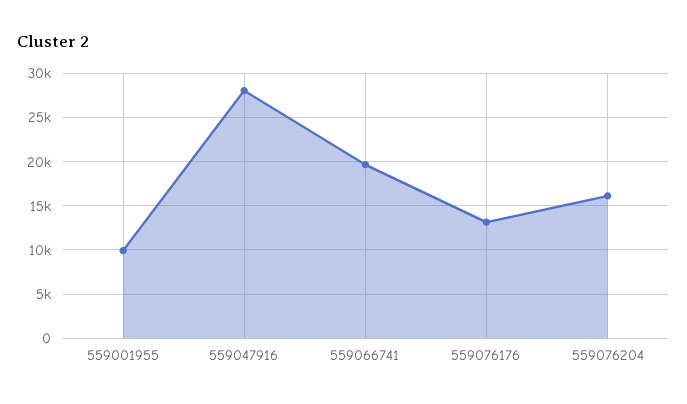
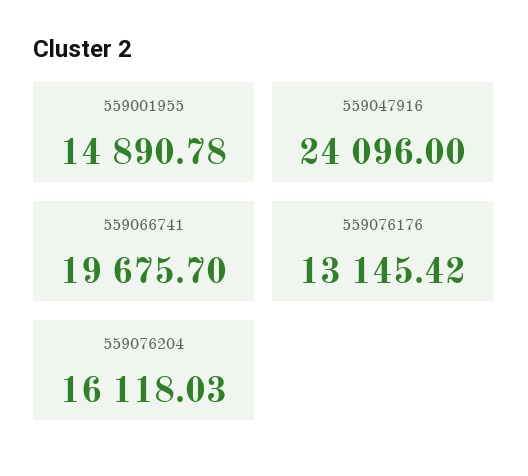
  {
-   "559001955": 10000,
+   "559001955": 14890.78,
-   "559047916": 28000,
+   "559047916": 24096,
    "559066741": 19675.7,
    "559076176": 13145.42,
    "559076204": 16118.03
  }

